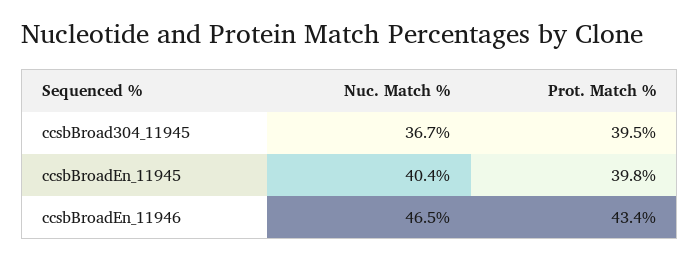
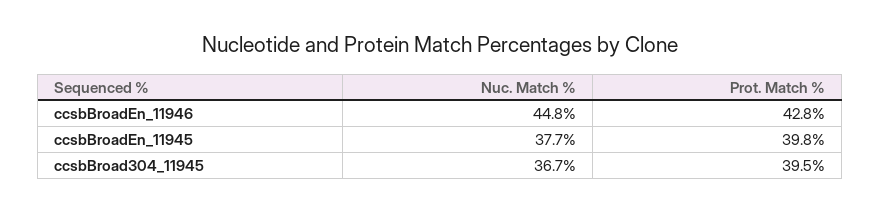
  {
    "Nuc. Match %": {
      "ccsbBroad304_11945": 36.7,
-     "ccsbBroadEn_11945": 40.4,
+     "ccsbBroadEn_11945": 37.7,
-     "ccsbBroadEn_11946": 46.5
+     "ccsbBroadEn_11946": 44.8
    },
    "Prot. Match %": {
      "ccsbBroad304_11945": 39.5,
      "ccsbBroadEn_11945": 39.8,
-     "ccsbBroadEn_11946": 43.4
+     "ccsbBroadEn_11946": 42.8
    }
  }

